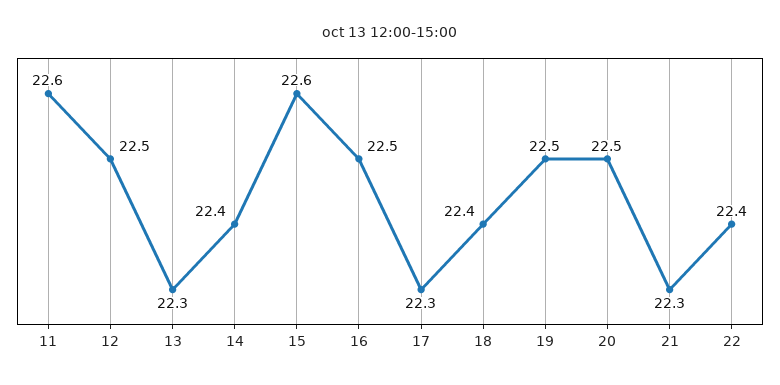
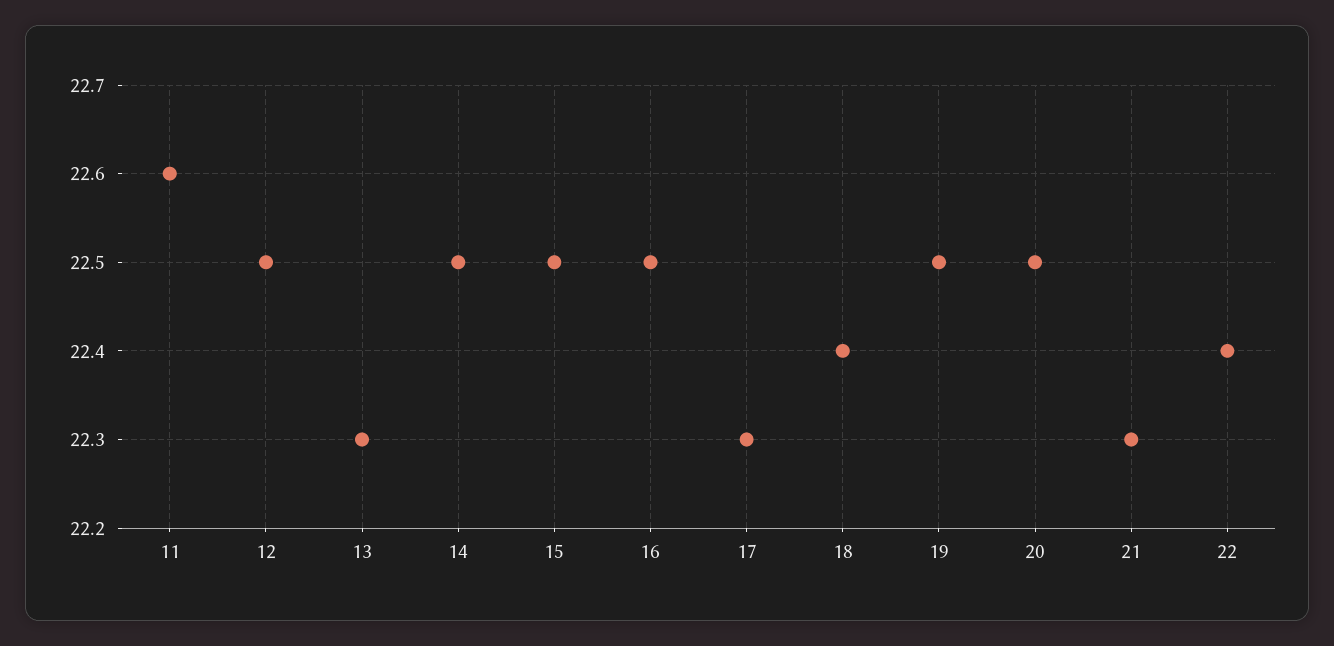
  {
    "11": 22.6,
    "12": 22.5,
    "13": 22.3,
-   "14": 22.4,
+   "14": 22.5,
-   "15": 22.6,
+   "15": 22.5,
    "16": 22.5,
    "17": 22.3,
    "18": 22.4,
    "19": 22.5,
    "20": 22.5,
    "21": 22.3,
    "22": 22.4
  }

